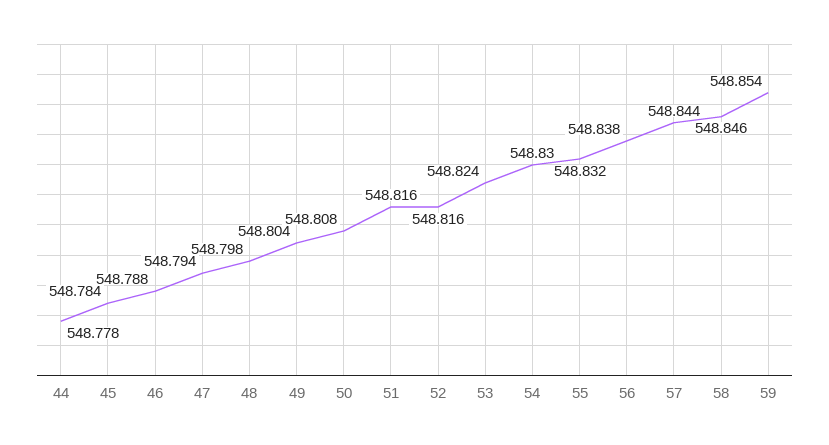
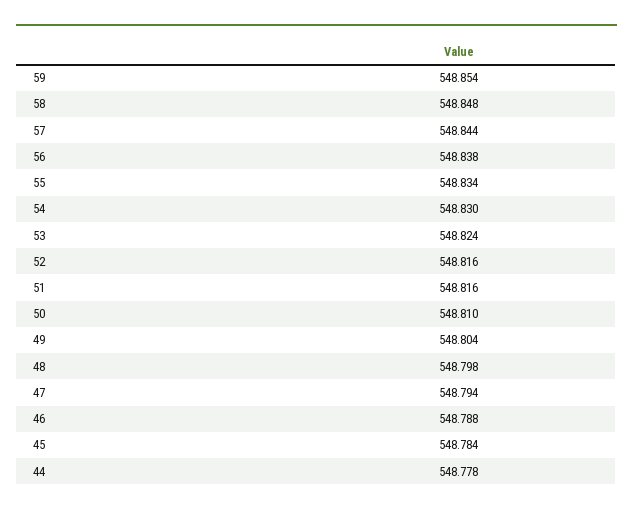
  {
    "44": 548.778,
    "45": 548.784,
    "46": 548.788,
    "47": 548.794,
    "48": 548.798,
    "49": 548.804,
-   "50": 548.808,
+   "50": 548.81,
    "51": 548.816,
    "52": 548.816,
    "53": 548.824,
    "54": 548.83,
-   "55": 548.832,
+   "55": 548.834,
    "56": 548.838,
    "57": 548.844,
-   "58": 548.846,
+   "58": 548.848,
    "59": 548.854
  }

